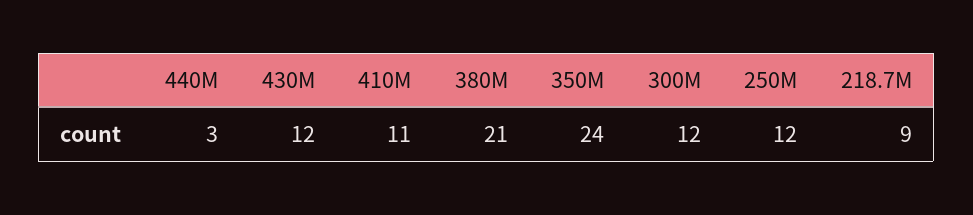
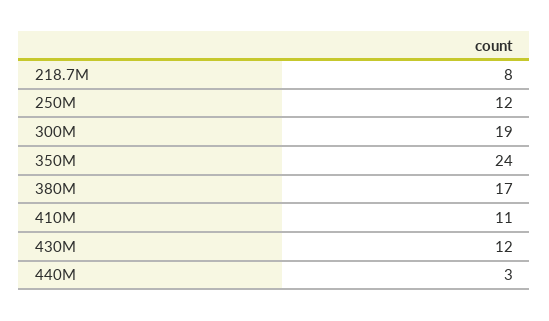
  {
    "440M": 3,
    "430M": 12,
    "410M": 11,
-   "380M": 21,
+   "380M": 17,
    "350M": 24,
-   "300M": 12,
+   "300M": 19,
    "250M": 12,
-   "218.7M": 9
+   "218.7M": 8
  }

